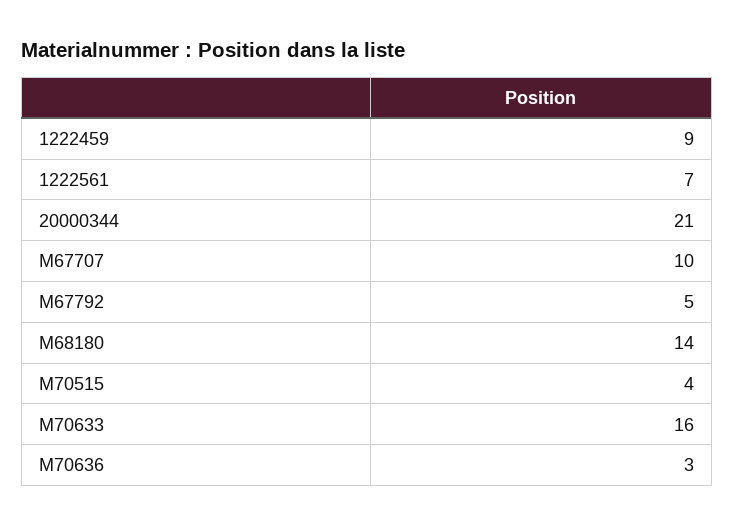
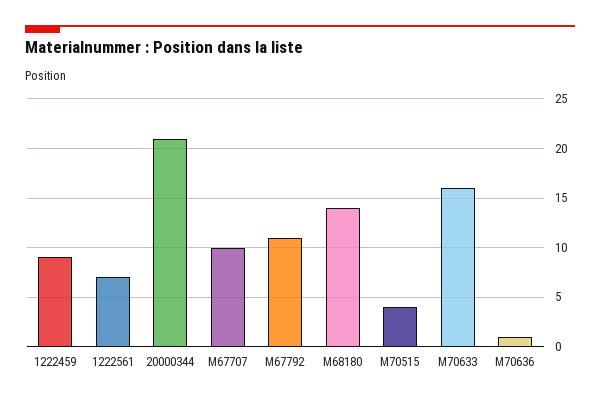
  {
    "1222459": 9,
    "1222561": 7,
    "20000344": 21,
    "M67707": 10,
-   "M67792": 5,
+   "M67792": 11,
    "M68180": 14,
    "M70515": 4,
    "M70633": 16,
-   "M70636": 3
+   "M70636": 1
  }

